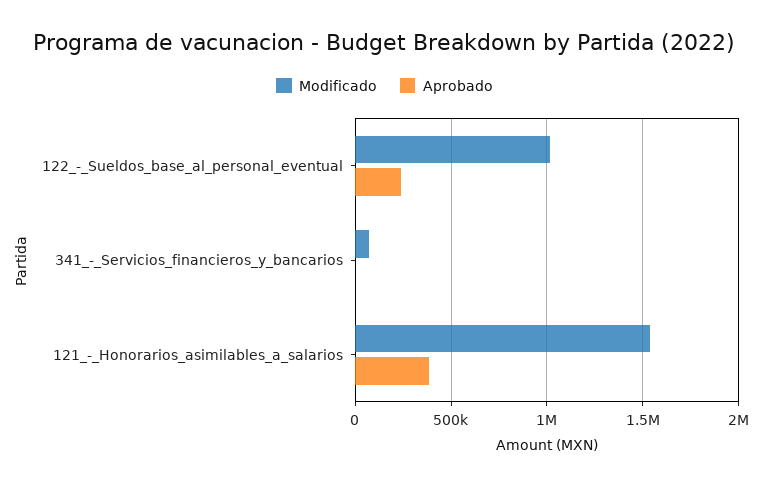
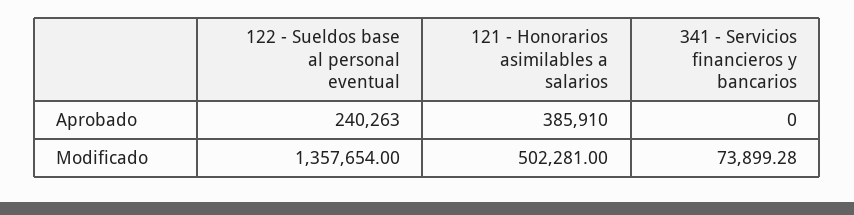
  {
    "Modificado": {
-     "122_-_Sueldos_base_al_personal_eventual": 1000000,
+     "122_-_Sueldos_base_al_personal_eventual": 1357654,
      "341_-_Servicios_financieros_y_bancarios": 73899.28,
-     "121_-_Honorarios_asimilables_a_salarios": 1550000
+     "121_-_Honorarios_asimilables_a_salarios": 502281
    },
    "Aprobado": {
      "122_-_Sueldos_base_al_personal_eventual": 240263,
      "341_-_Servicios_financieros_y_bancarios": 0,
      "121_-_Honorarios_asimilables_a_salarios": 385910
    }
  }

